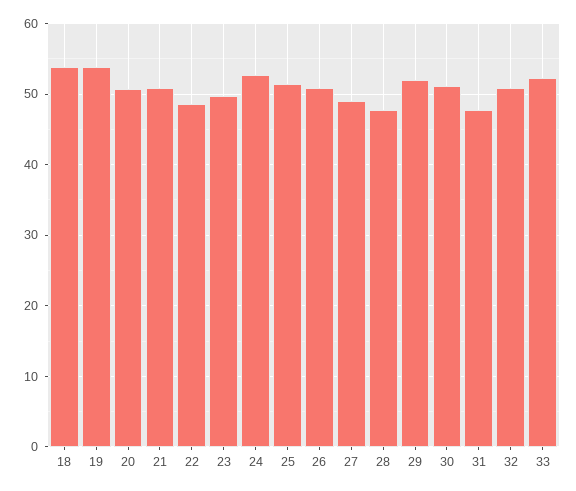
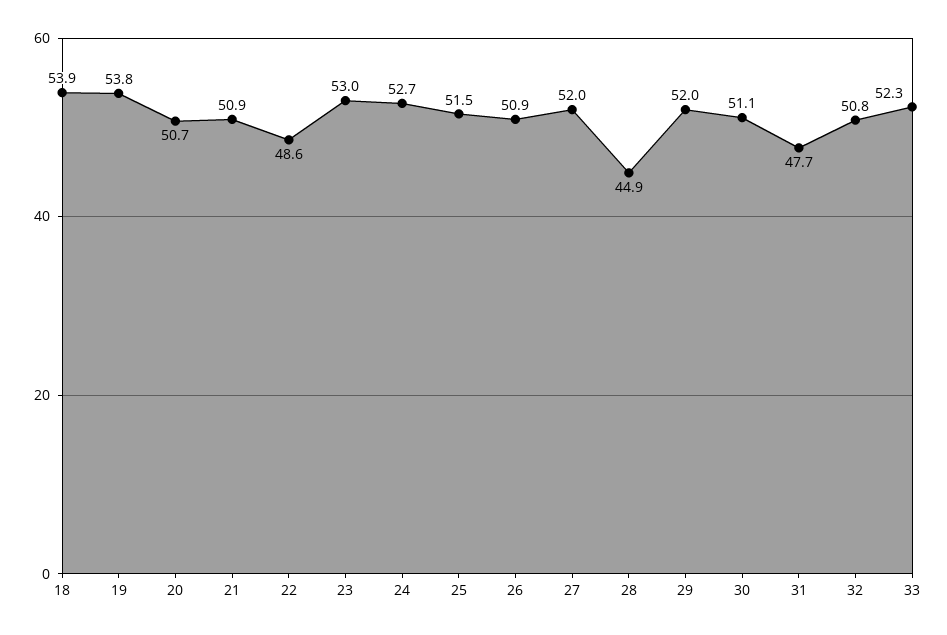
  {
    "18": 53.9,
    "19": 53.8,
    "20": 50.7,
    "21": 50.9,
    "22": 48.6,
-   "23": 50,
+   "23": 53,
    "24": 52.7,
    "25": 51.5,
    "26": 50.9,
-   "27": 49,
+   "27": 52,
-   "28": 48,
+   "28": 44.9,
    "29": 52,
    "30": 51.1,
    "31": 47.7,
    "32": 50.8,
    "33": 52.3
  }

